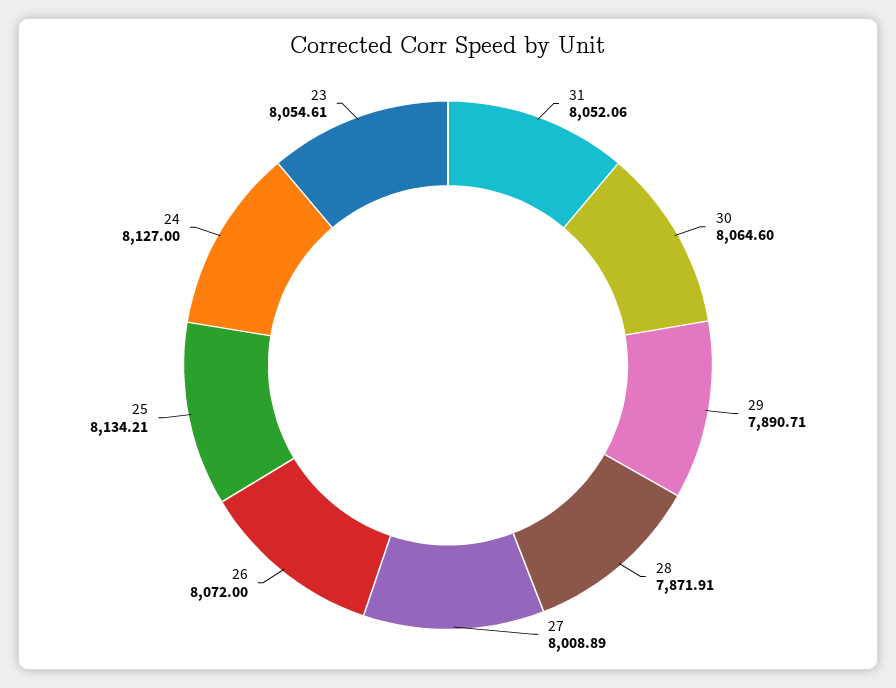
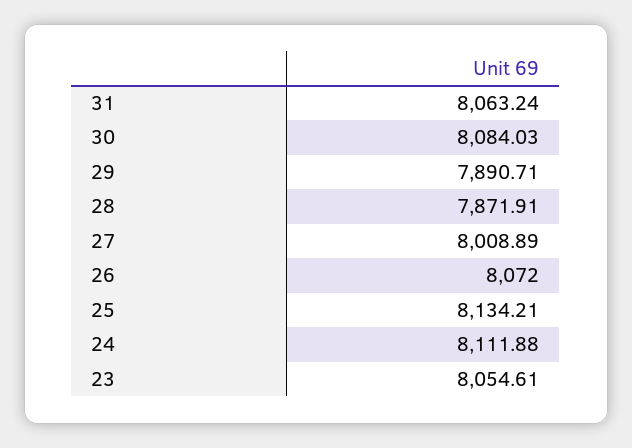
  {
-   "31": 8052.06,
+   "31": 8063.24,
-   "30": 8064.6,
+   "30": 8084.03,
    "29": 7890.71,
    "28": 7871.91,
    "27": 8008.89,
    "26": 8072,
    "25": 8134.21,
-   "24": 8127,
+   "24": 8111.88,
    "23": 8054.61
  }

